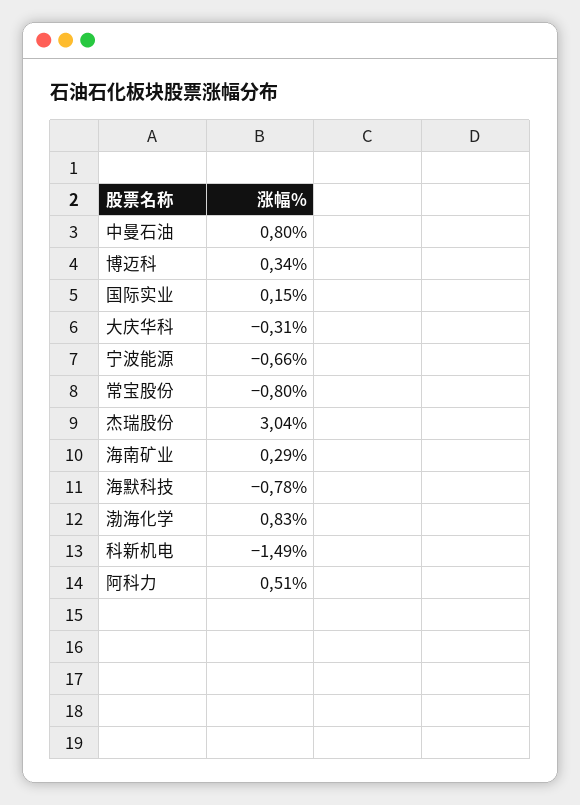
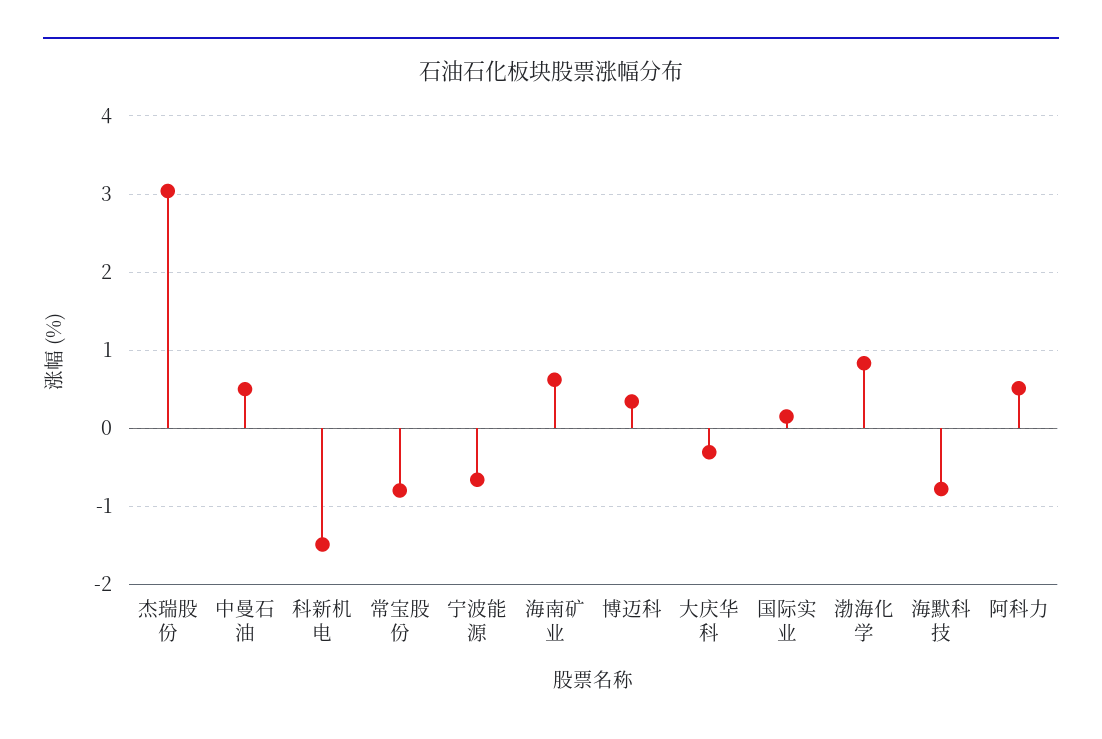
  {
-   "中曼石油": 0.8,
+   "中曼石油": 0.5,
    "博迈科": 0.34,
    "国际实业": 0.15,
    "大庆华科": -0.31,
    "宁波能源": -0.66,
    "常宝股份": -0.8,
    "杰瑞股份": 3.04,
-   "海南矿业": 0.29,
+   "海南矿业": 0.6,
    "海默科技": -0.78,
    "渤海化学": 0.83,
    "科新机电": -1.49,
    "阿科力": 0.51
  }

